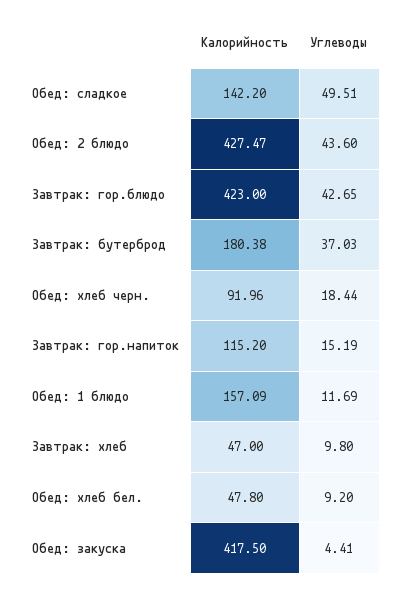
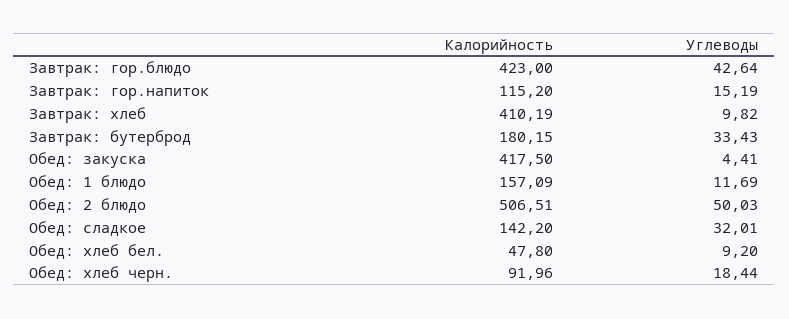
  {
    "Калорийность": {
      "Обед: сладкое": 142.2,
-     "Обед: 2 блюдо": 427.47,
+     "Обед: 2 блюдо": 506.51,
      "Завтрак: гор.блюдо": 423,
-     "Завтрак: бутерброд": 180.38,
+     "Завтрак: бутерброд": 180.15,
      "Обед: хлеб черн.": 91.96,
      "Завтрак: гор.напиток": 115.2,
      "Обед: 1 блюдо": 157.09,
-     "Завтрак: хлеб": 47,
+     "Завтрак: хлеб": 410.19,
      "Обед: хлеб бел.": 47.8,
      "Обед: закуска": 417.5
    },
    "Углеводы": {
-     "Обед: сладкое": 49.51,
+     "Обед: сладкое": 32.01,
-     "Обед: 2 блюдо": 43.6,
+     "Обед: 2 блюдо": 50.03,
-     "Завтрак: гор.блюдо": 42.65,
+     "Завтрак: гор.блюдо": 42.64,
-     "Завтрак: бутерброд": 37.03,
+     "Завтрак: бутерброд": 33.43,
      "Обед: хлеб черн.": 18.44,
      "Завтрак: гор.напиток": 15.19,
      "Обед: 1 блюдо": 11.69,
-     "Завтрак: хлеб": 9.8,
+     "Завтрак: хлеб": 9.82,
      "Обед: хлеб бел.": 9.2,
      "Обед: закуска": 4.41
    }
  }

